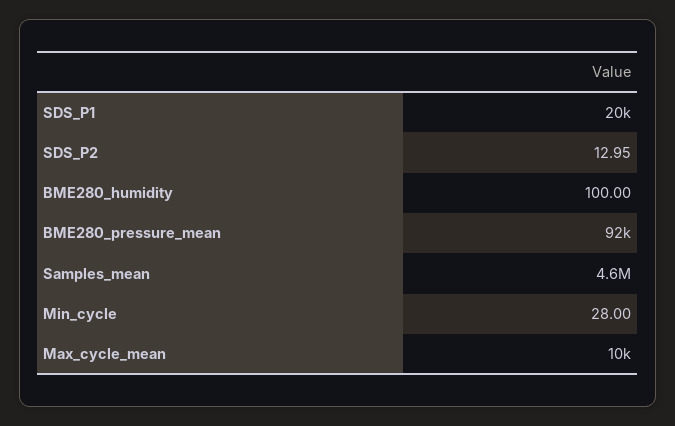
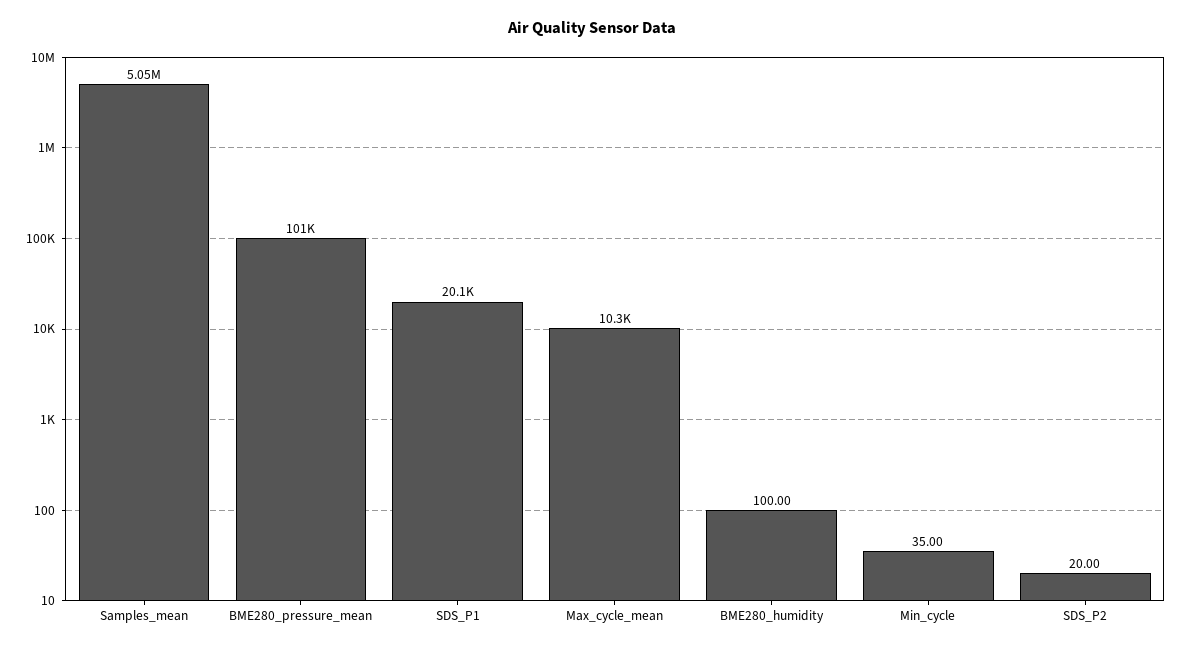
  {
    "SDS_P1": 20100,
-   "SDS_P2": 12.95,
+   "SDS_P2": 20,
    "BME280_humidity": 100,
-   "BME280_pressure_mean": 92000,
+   "BME280_pressure_mean": 101000,
-   "Samples_mean": 4600000,
+   "Samples_mean": 5050000,
-   "Min_cycle": 28,
+   "Min_cycle": 35,
    "Max_cycle_mean": 10300
  }

